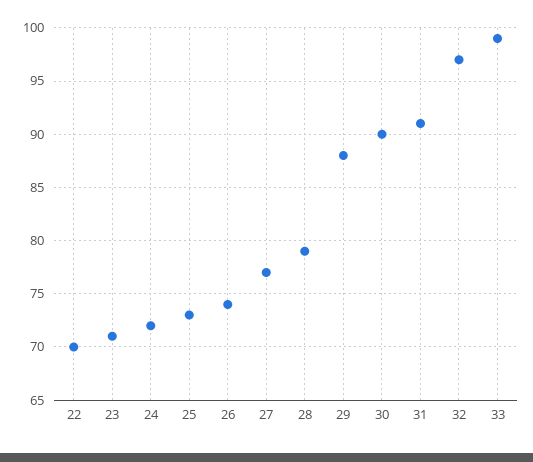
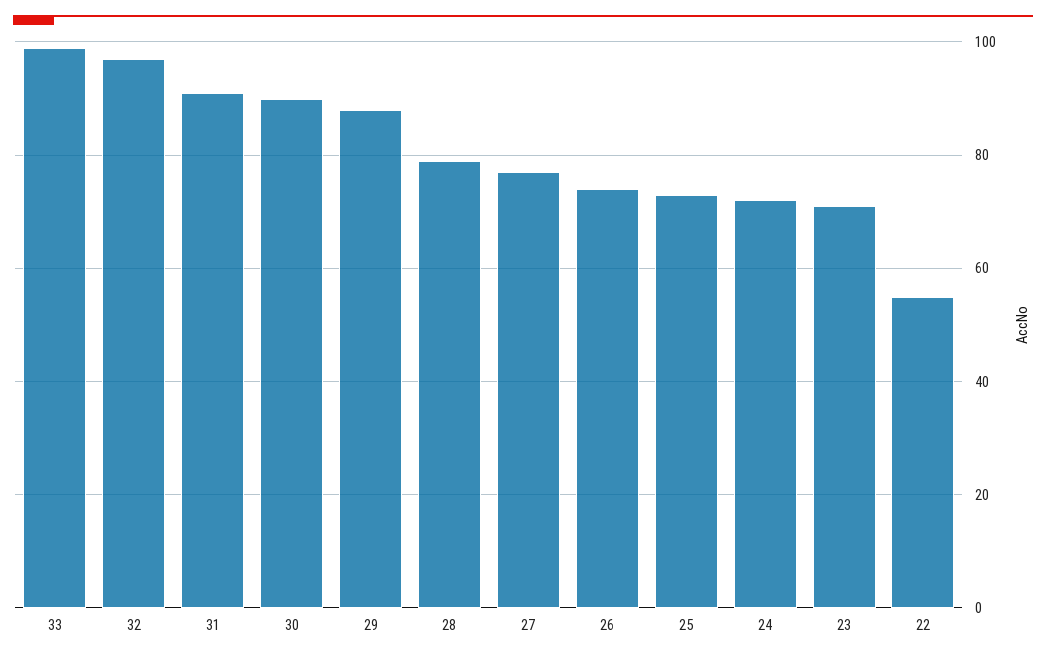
  {
-   "22": 70,
+   "22": 55,
    "23": 71,
    "24": 72,
    "25": 73,
    "26": 74,
    "27": 77,
    "28": 79,
    "29": 88,
    "30": 90,
    "31": 91,
    "32": 97,
    "33": 99
  }

